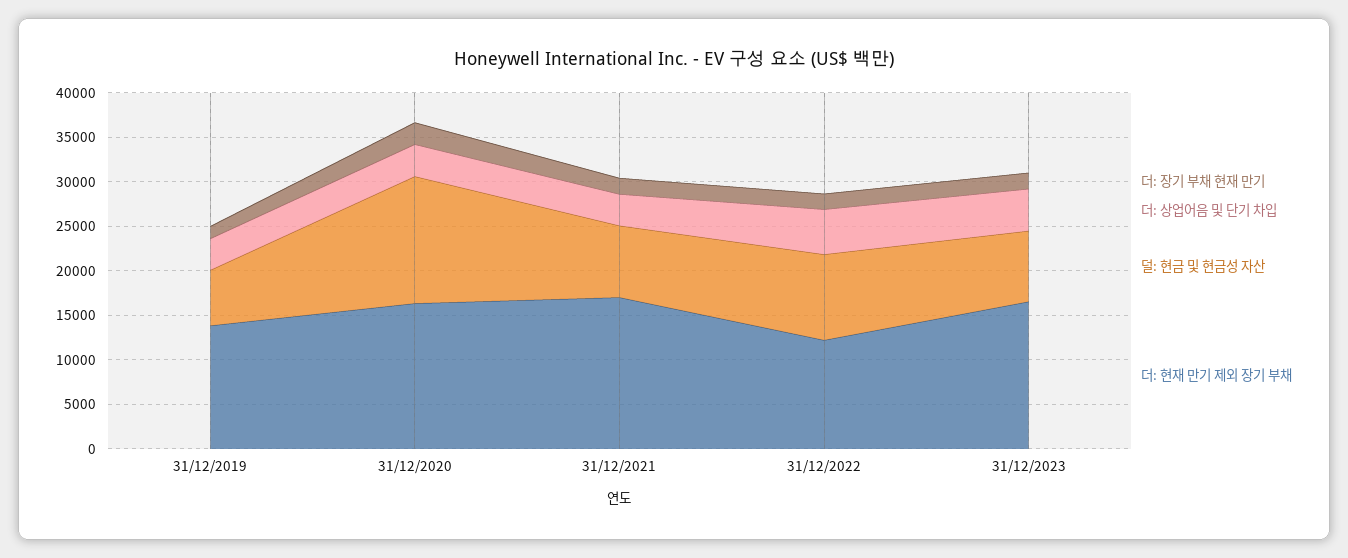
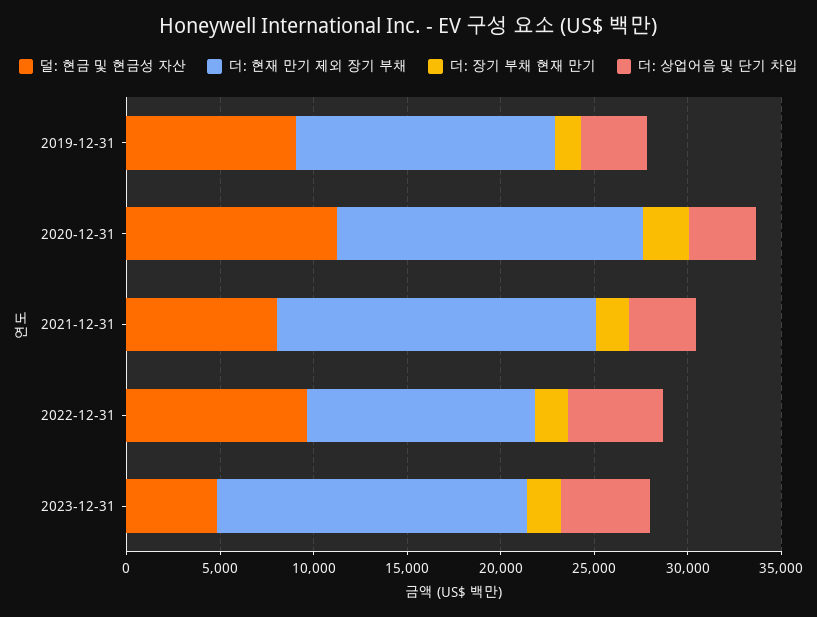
  {
    "더: 장기 부채 현재 만기": {
      "31/12/2019": 1000,
      "31/12/2020": 2000,
      "31/12/2021": 2000,
      "31/12/2022": 2000,
      "31/12/2023": 2000
    },
    "더: 상업어음 및 단기 차입": {
      "31/12/2019": 4000,
      "31/12/2020": 4000,
      "31/12/2021": 4000,
      "31/12/2022": 5000,
      "31/12/2023": 5000
    },
    "덜: 현금 및 현금성 자산": {
-     "31/12/2019": 6000,
+     "31/12/2019": 9000,
-     "31/12/2020": 14000,
+     "31/12/2020": 11000,
      "31/12/2021": 8000,
      "31/12/2022": 10000,
-     "31/12/2023": 8000
+     "31/12/2023": 5000
    },
    "더: 현재 만기 제외 장기 부채": {
      "31/12/2019": 14000,
      "31/12/2020": 16000,
      "31/12/2021": 17000,
      "31/12/2022": 12000,
      "31/12/2023": 17000
    }
  }

